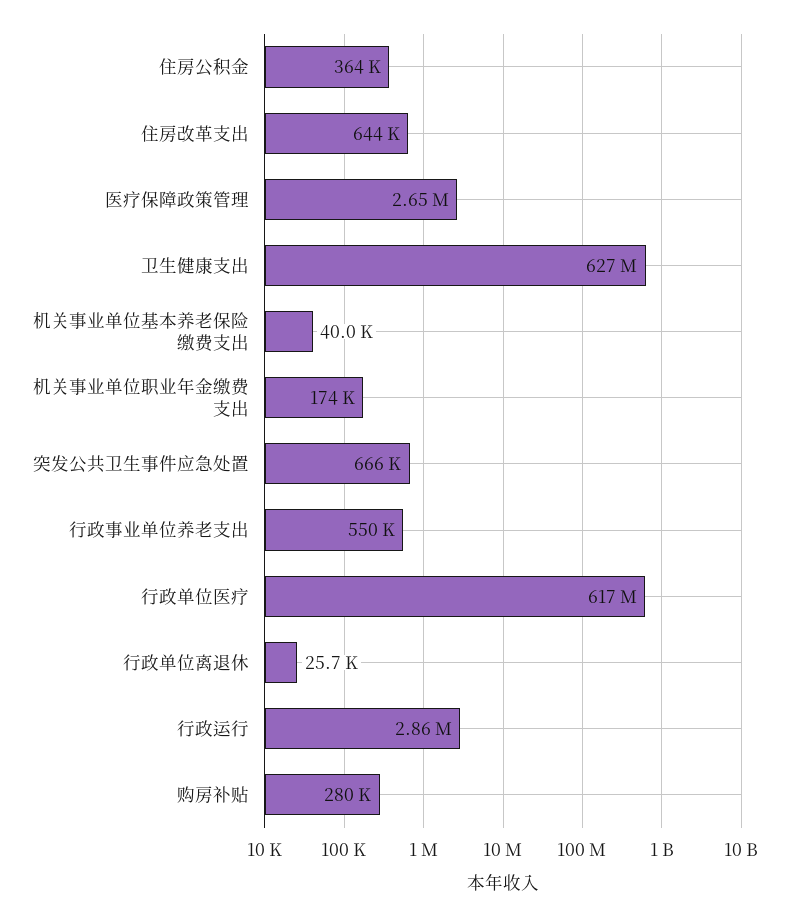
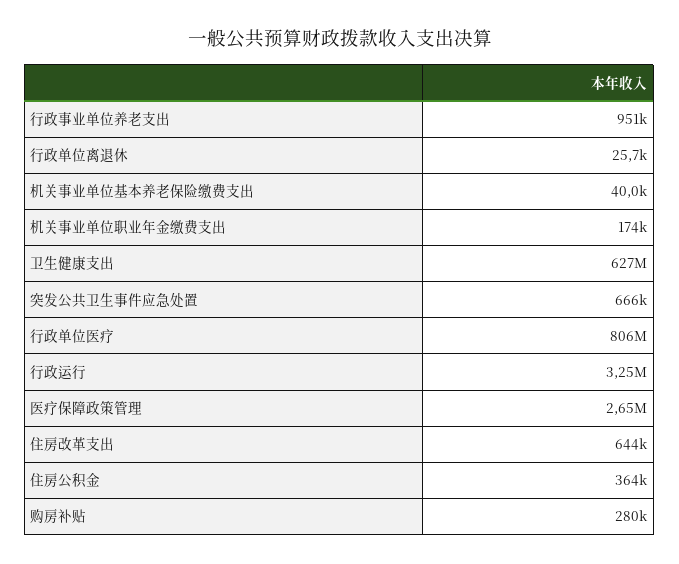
  {
    "住房公积金": 364000,
    "住房改革支出": 644000,
    "医疗保障政策管理": 2650000,
    "卫生健康支出": 627000000,
    "机关事业单位基本养老保险缴费支出": 40000,
    "机关事业单位职业年金缴费支出": 174000,
    "突发公共卫生事件应急处置": 666000,
-   "行政事业单位养老支出": 550000,
+   "行政事业单位养老支出": 951000,
-   "行政单位医疗": 617000000,
+   "行政单位医疗": 806000000,
    "行政单位离退休": 25700,
-   "行政运行": 2860000,
+   "行政运行": 3250000,
    "购房补贴": 280000
  }

